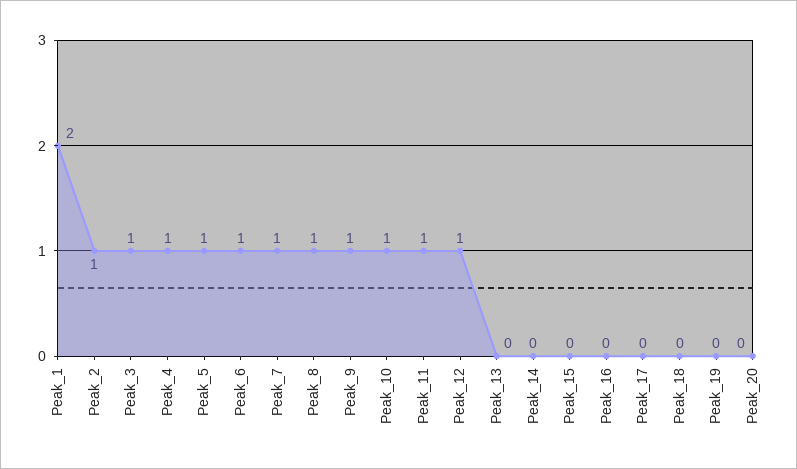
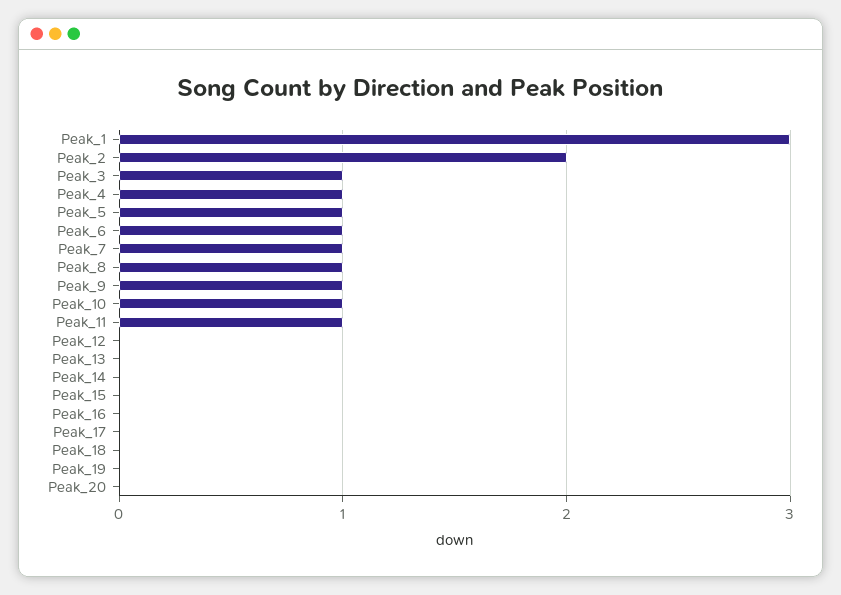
  {
-   "Peak_1": 2,
+   "Peak_1": 3,
-   "Peak_2": 1,
+   "Peak_2": 2,
    "Peak_3": 1,
    "Peak_4": 1,
    "Peak_5": 1,
    "Peak_6": 1,
    "Peak_7": 1,
    "Peak_8": 1,
    "Peak_9": 1,
    "Peak_10": 1,
    "Peak_11": 1,
-   "Peak_12": 1,
+   "Peak_12": 0,
    "Peak_13": 0,
    "Peak_14": 0,
    "Peak_15": 0,
    "Peak_16": 0,
    "Peak_17": 0,
    "Peak_18": 0,
    "Peak_19": 0,
    "Peak_20": 0
  }

